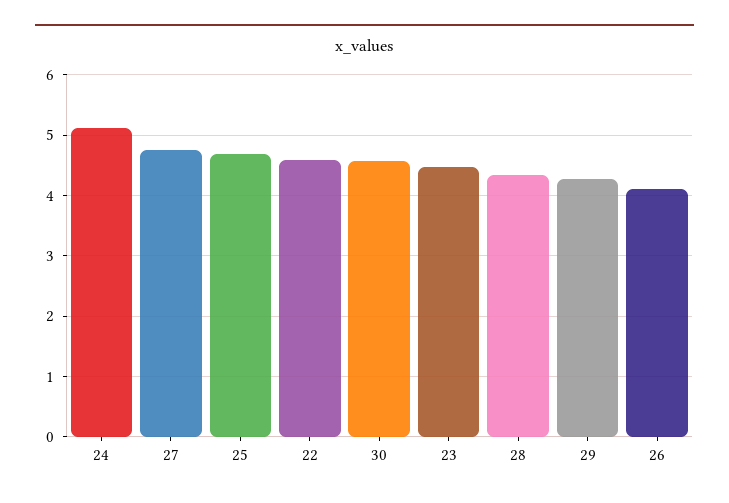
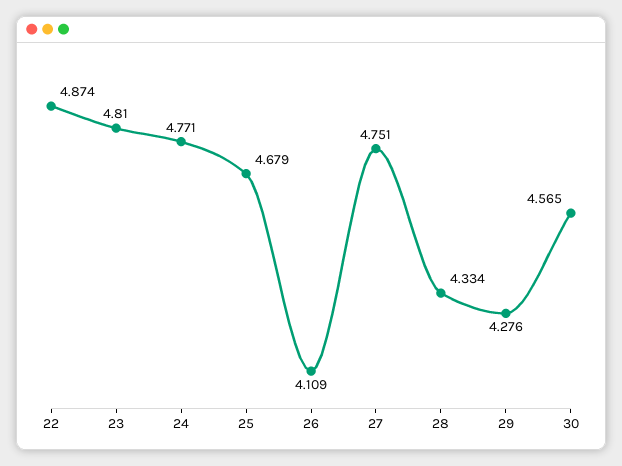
  {
-   "24": 5.1,
+   "24": 4.771,
    "27": 4.751,
    "25": 4.679,
-   "22": 4.6,
+   "22": 4.874,
    "30": 4.565,
-   "23": 4.5,
+   "23": 4.81,
    "28": 4.334,
    "29": 4.276,
    "26": 4.109
  }

